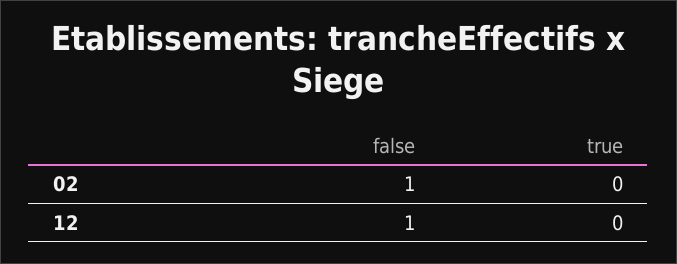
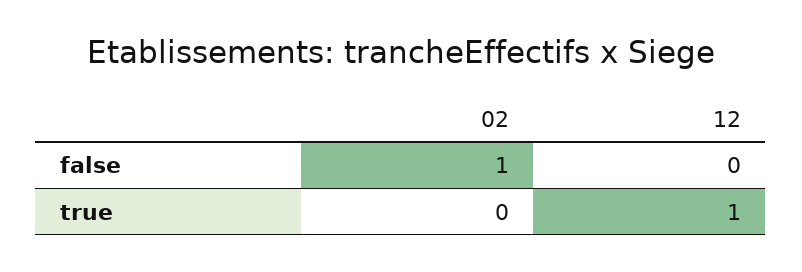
  {
    "false": {
      "02": 1,
-     "12": 1
+     "12": 0
    },
    "true": {
      "02": 0,
-     "12": 0
+     "12": 1
    }
  }

